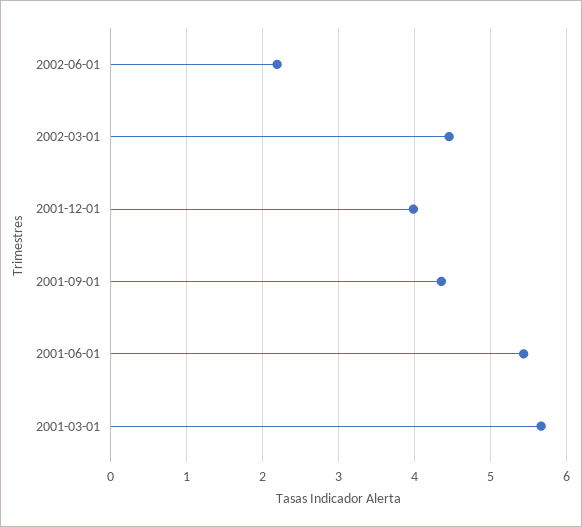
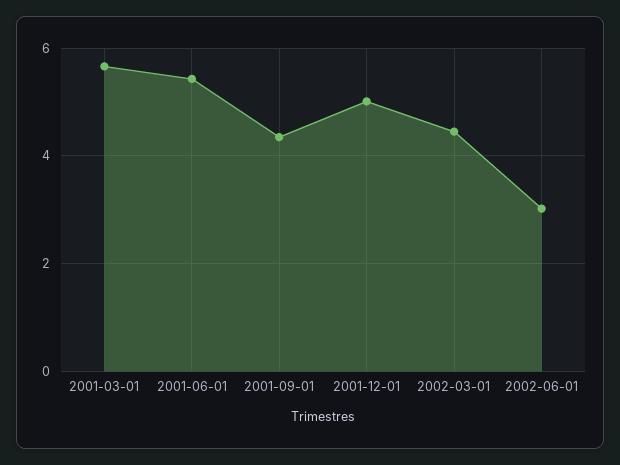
  {
-   "2002-06-01": 2.2,
+   "2002-06-01": 3,
    "2002-03-01": 4.5,
-   "2001-12-01": 4,
+   "2001-12-01": 5,
    "2001-09-01": 4.4,
    "2001-06-01": 5.4,
    "2001-03-01": 5.7
  }

